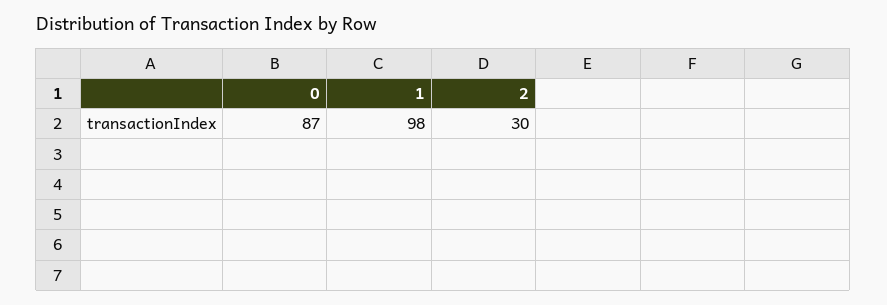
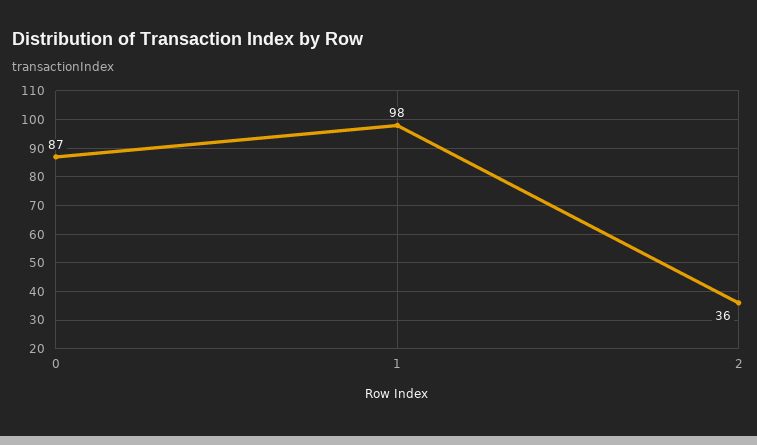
  {
    "0": 87,
    "1": 98,
-   "2": 30
+   "2": 36
  }

